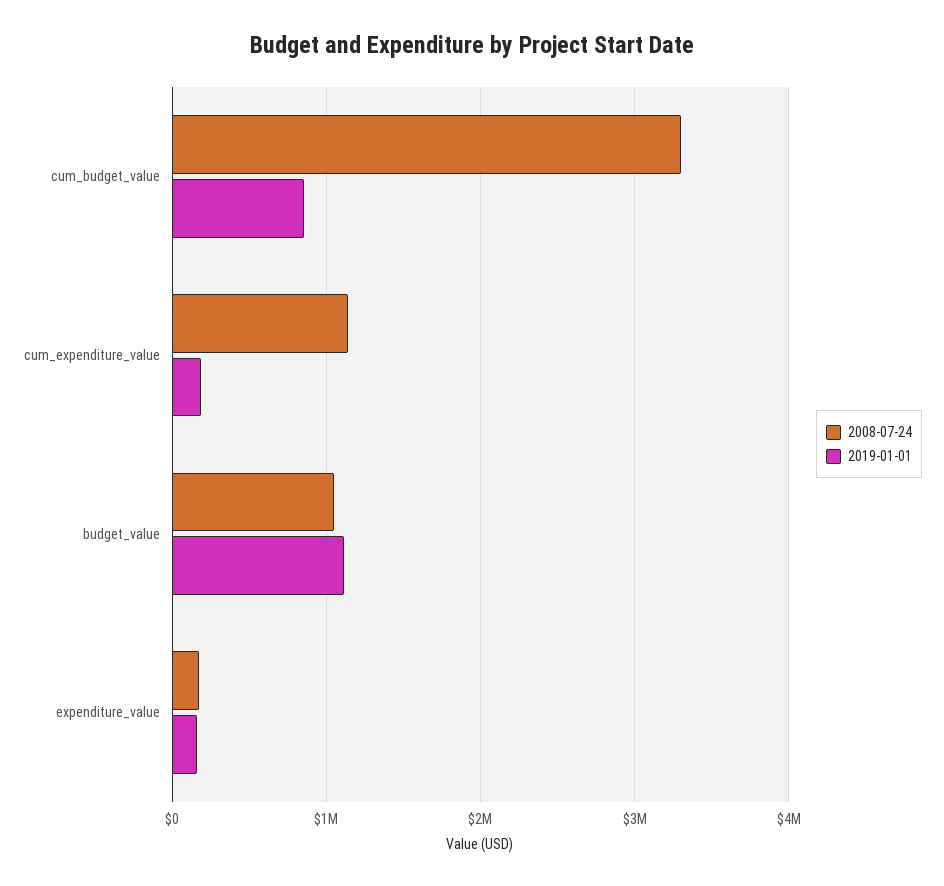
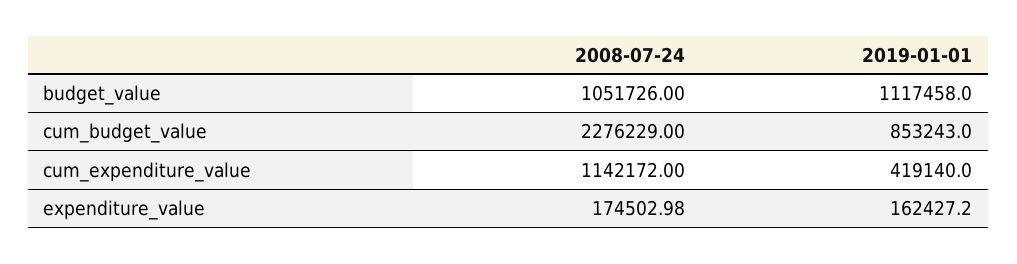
  {
    "2008-07-24": {
-     "cum_budget_value": 3300000,
+     "cum_budget_value": 2276229,
      "cum_expenditure_value": 1142172,
      "budget_value": 1051726,
      "expenditure_value": 174502.98
    },
    "2019-01-01": {
      "cum_budget_value": 853243,
-     "cum_expenditure_value": 200000,
+     "cum_expenditure_value": 419140,
      "budget_value": 1117458,
      "expenditure_value": 162427.2
    }
  }

